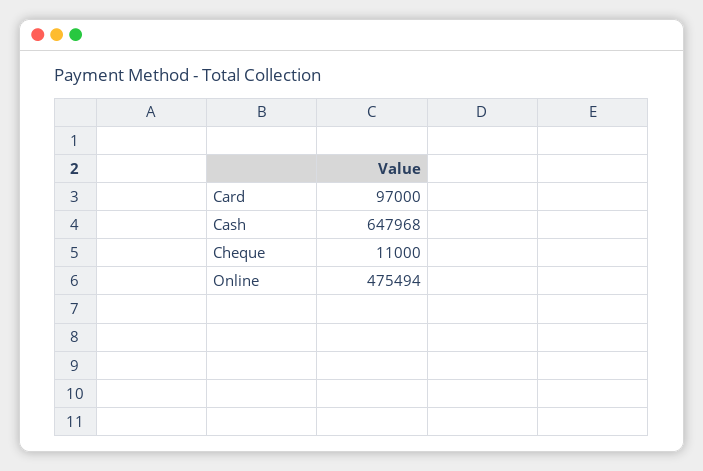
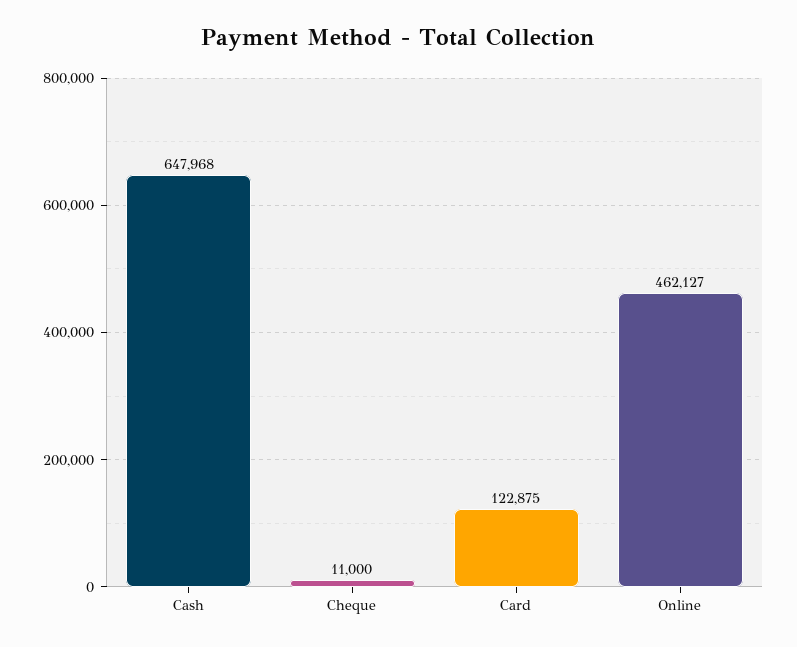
  {
-   "Card": 97000,
+   "Card": 122875,
    "Cash": 647968,
    "Cheque": 11000,
-   "Online": 475494
+   "Online": 462127
  }

